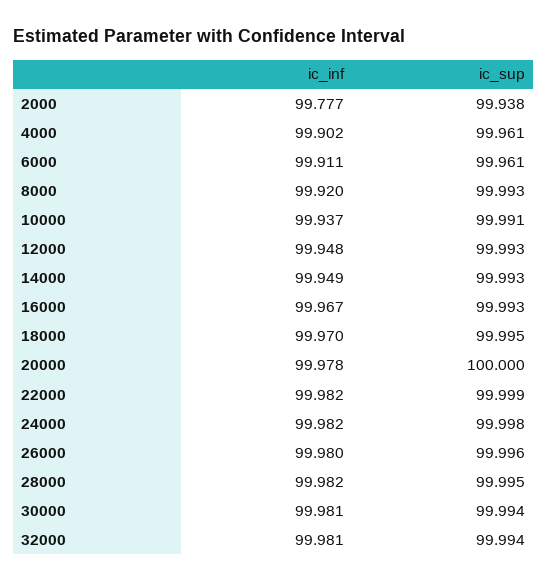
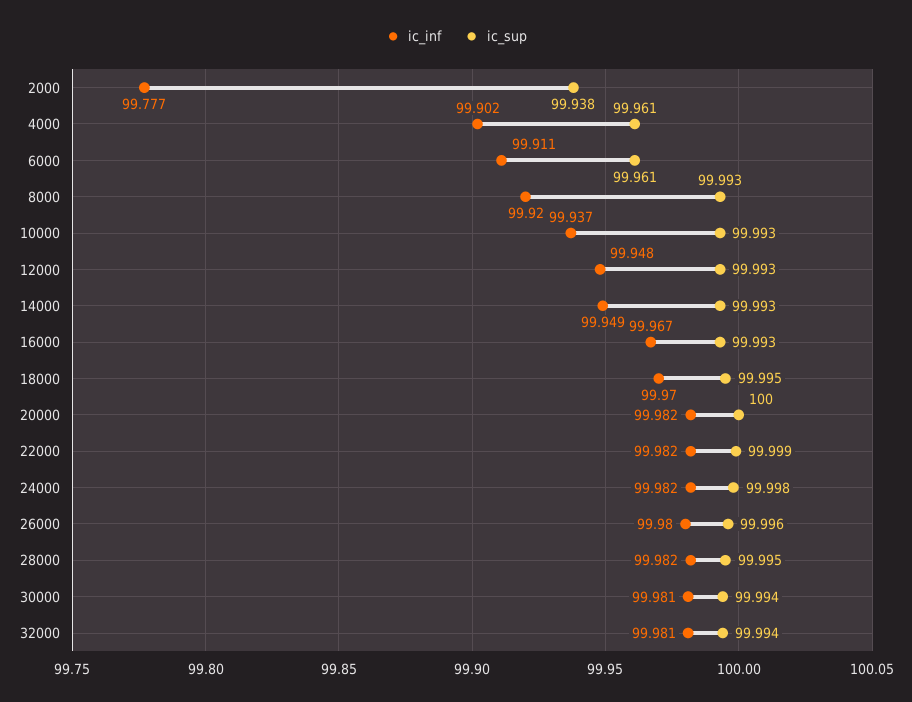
  {
    "ic_inf": {
      "2000": 99.777,
      "4000": 99.902,
      "6000": 99.911,
      "8000": 99.92,
      "10000": 99.937,
      "12000": 99.948,
      "14000": 99.949,
      "16000": 99.967,
      "18000": 99.97,
-     "20000": 99.978,
+     "20000": 99.982,
      "22000": 99.982,
      "24000": 99.982,
      "26000": 99.98,
      "28000": 99.982,
      "30000": 99.981,
      "32000": 99.981
    },
    "ic_sup": {
      "2000": 99.938,
      "4000": 99.961,
      "6000": 99.961,
      "8000": 99.993,
-     "10000": 99.991,
+     "10000": 99.993,
      "12000": 99.993,
      "14000": 99.993,
      "16000": 99.993,
      "18000": 99.995,
      "20000": 100,
      "22000": 99.999,
      "24000": 99.998,
      "26000": 99.996,
      "28000": 99.995,
      "30000": 99.994,
      "32000": 99.994
    }
  }

